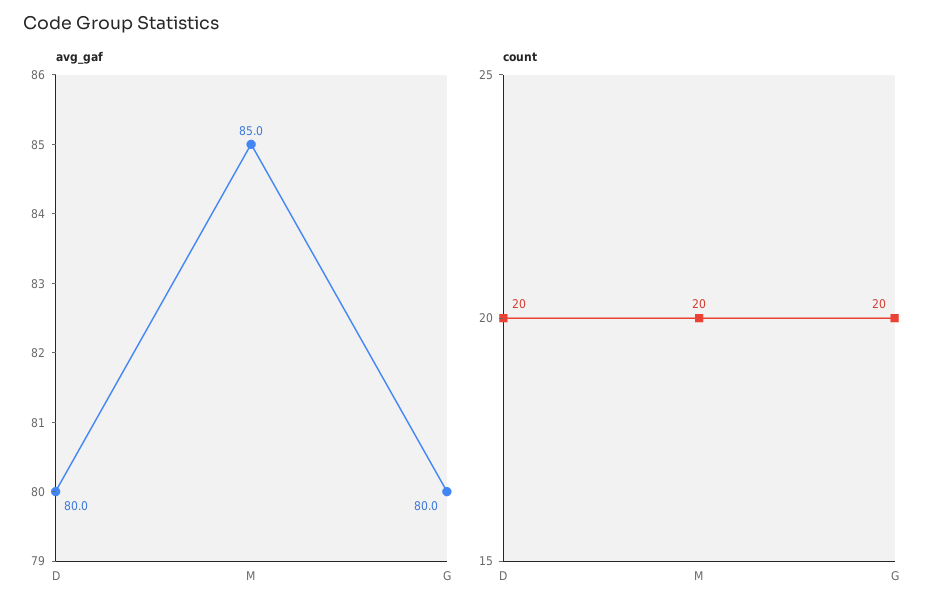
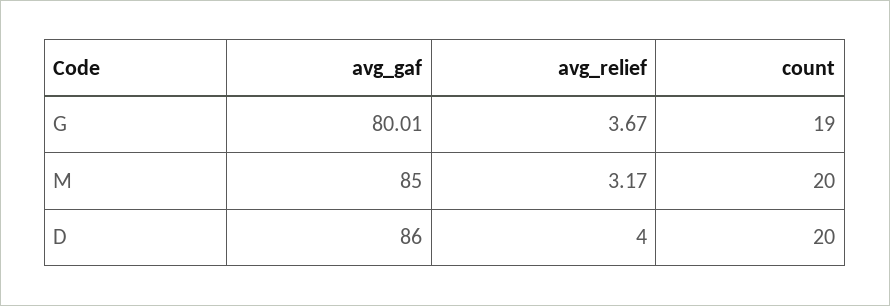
  {
    "avg_gaf": {
-     "D": 80,
+     "D": 86,
      "M": 85,
      "G": 80.01
    },
    "count": {
      "D": 20,
      "M": 20,
-     "G": 20
+     "G": 19
-   }
+   },
+   "avg_relief": {
+     "G": 3.67,
+     "M": 3.17,
+     "D": 4
+   }
  }

